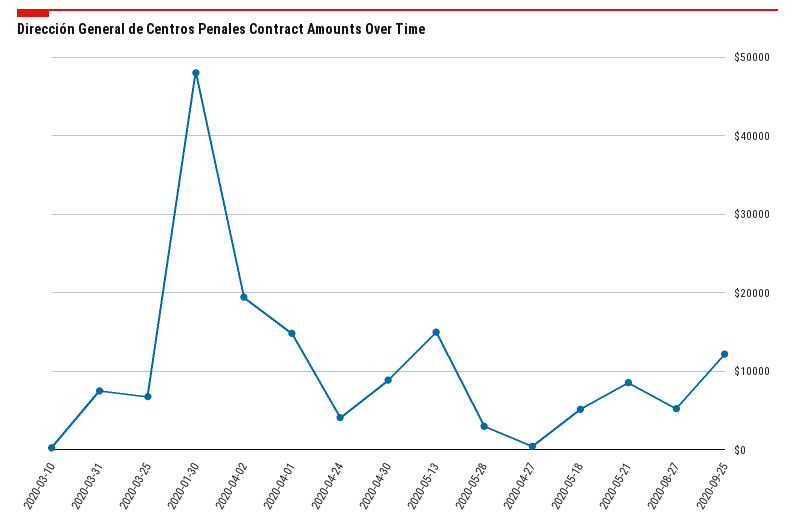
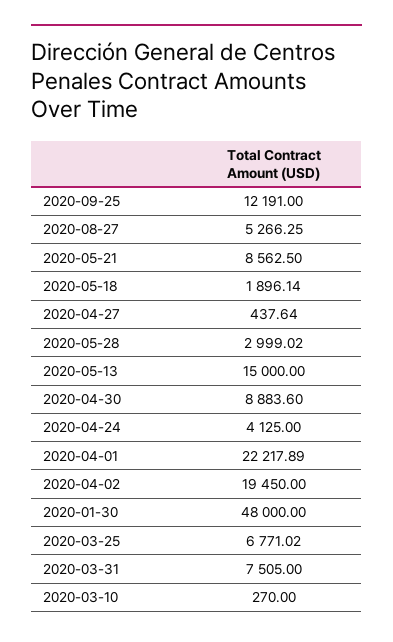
  {
    "2020-03-10": 270,
    "2020-03-31": 7505,
    "2020-03-25": 6771.02,
    "2020-01-30": 48000,
    "2020-04-02": 19450,
-   "2020-04-01": 15000,
+   "2020-04-01": 22217.89,
    "2020-04-24": 4125,
    "2020-04-30": 8883.6,
    "2020-05-13": 15000,
    "2020-05-28": 2999.02,
    "2020-04-27": 437.64,
-   "2020-05-18": 5000,
+   "2020-05-18": 1896.14,
    "2020-05-21": 8562.5,
    "2020-08-27": 5266.25,
    "2020-09-25": 12191
  }

